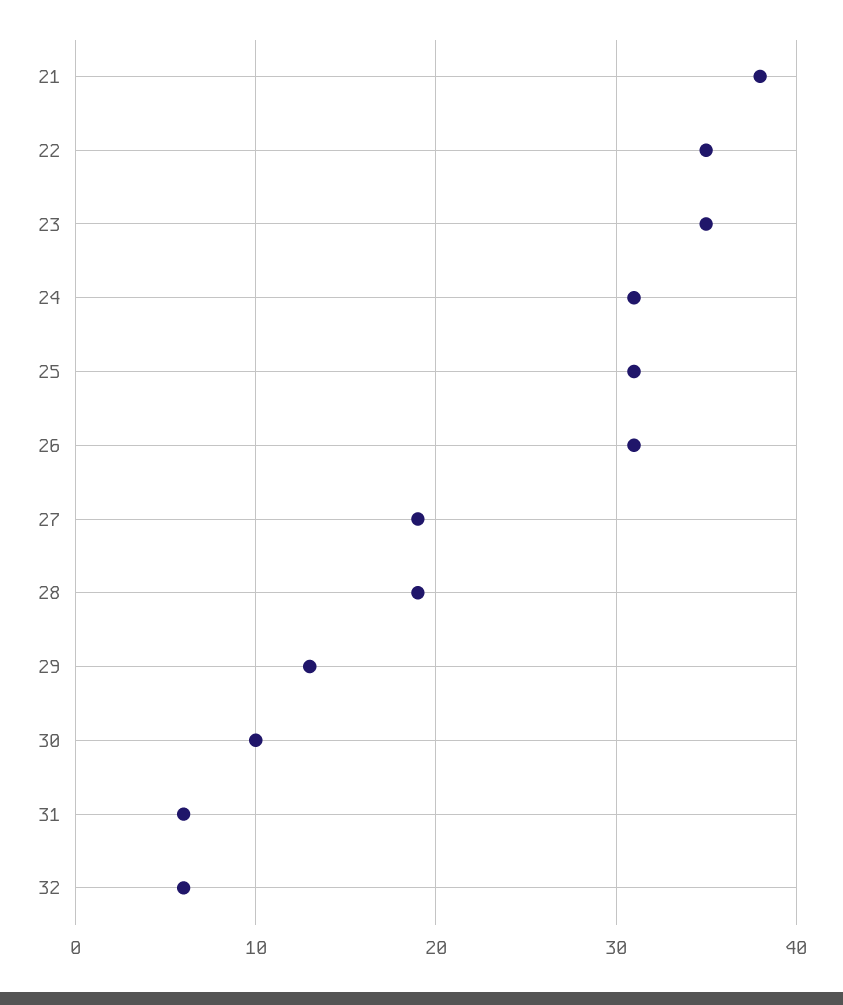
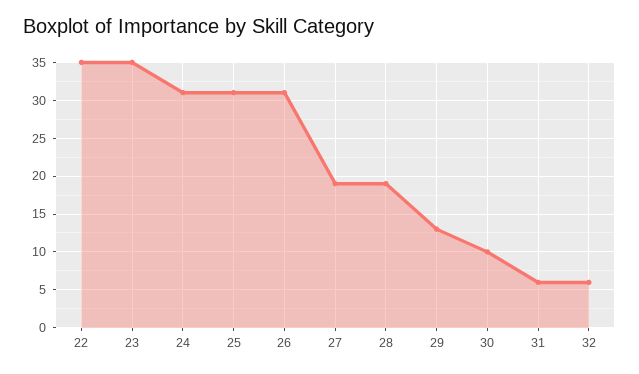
  {
-   "21": 38,
    "22": 35,
    "23": 35,
    "24": 31,
    "25": 31,
    "26": 31,
    "27": 19,
    "28": 19,
    "29": 13,
    "30": 10,
    "31": 6,
    "32": 6
  }

